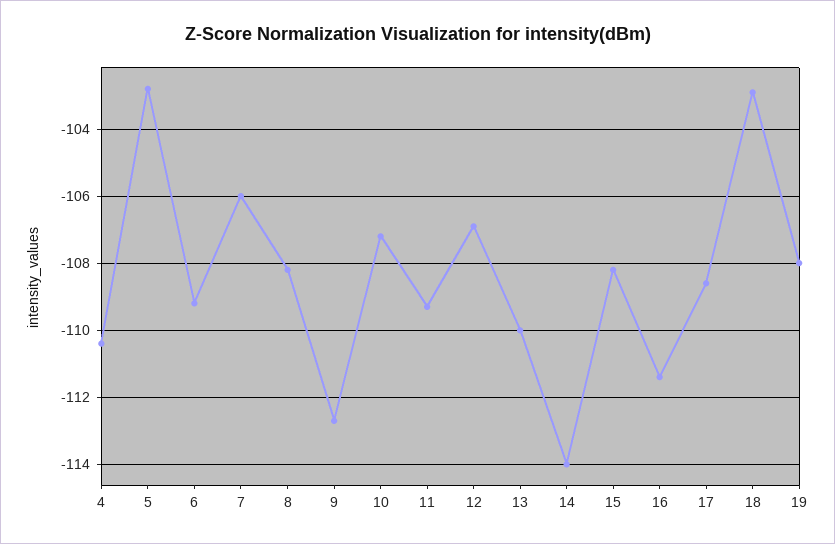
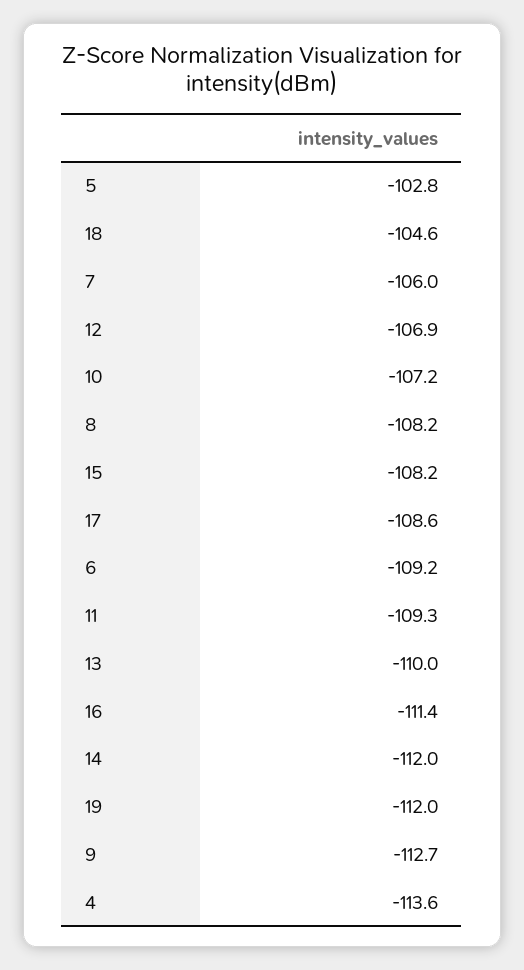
  {
-   "4": -110.5,
+   "4": -113.6,
    "5": -102.8,
    "6": -109.2,
    "7": -106,
    "8": -108.2,
    "9": -112.7,
    "10": -107.2,
    "11": -109.3,
    "12": -106.9,
    "13": -110,
-   "14": -114,
+   "14": -112,
    "15": -108.2,
    "16": -111.4,
    "17": -108.6,
-   "18": -103,
+   "18": -104.6,
-   "19": -108
+   "19": -112
  }

